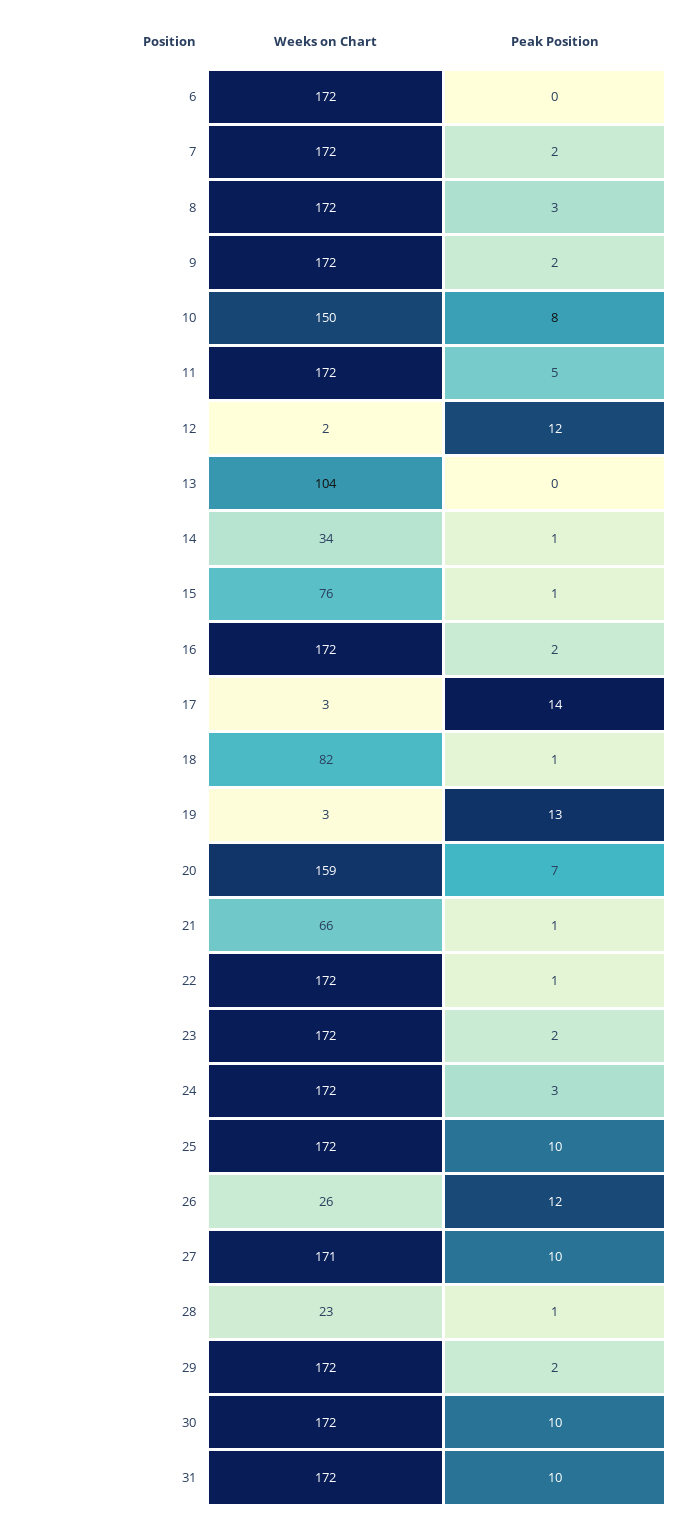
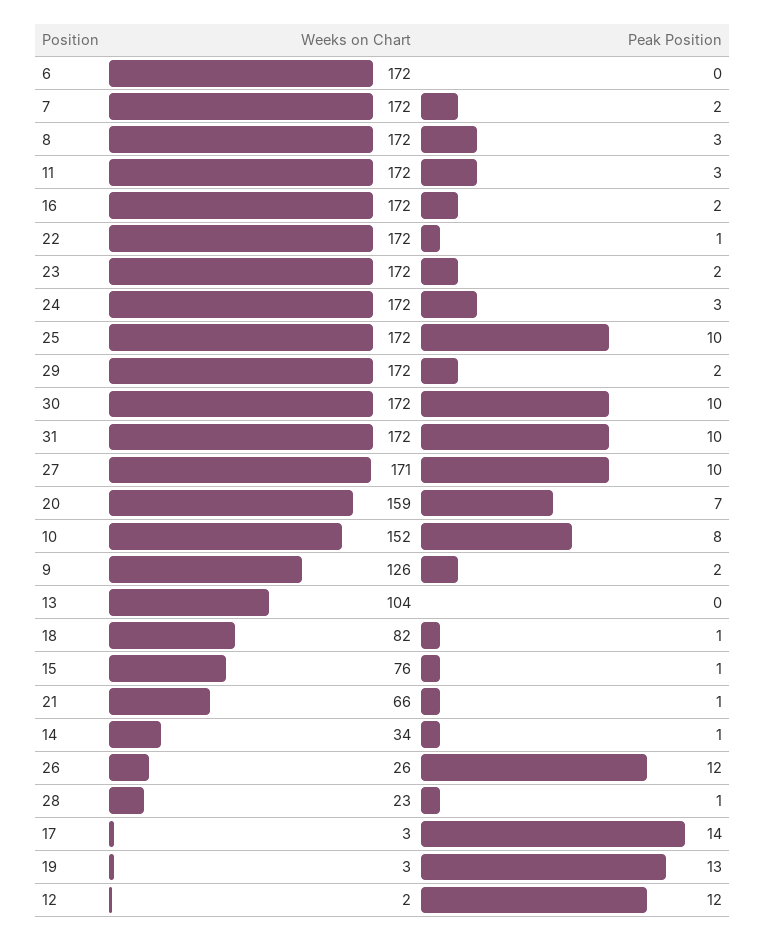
  {
    "Weeks on Chart": {
      "6": 172,
      "7": 172,
      "8": 172,
-     "9": 172,
+     "9": 126,
-     "10": 150,
+     "10": 152,
      "11": 172,
      "12": 2,
      "13": 104,
      "14": 34,
      "15": 76,
      "16": 172,
      "17": 3,
      "18": 82,
      "19": 3,
      "20": 159,
      "21": 66,
      "22": 172,
      "23": 172,
      "24": 172,
      "25": 172,
      "26": 26,
      "27": 171,
      "28": 23,
      "29": 172,
      "30": 172,
      "31": 172
    },
    "Peak Position": {
      "6": 0,
      "7": 2,
      "8": 3,
      "9": 2,
      "10": 8,
-     "11": 5,
+     "11": 3,
      "12": 12,
      "13": 0,
      "14": 1,
      "15": 1,
      "16": 2,
      "17": 14,
      "18": 1,
      "19": 13,
      "20": 7,
      "21": 1,
      "22": 1,
      "23": 2,
      "24": 3,
      "25": 10,
      "26": 12,
      "27": 10,
      "28": 1,
      "29": 2,
      "30": 10,
      "31": 10
    }
  }

